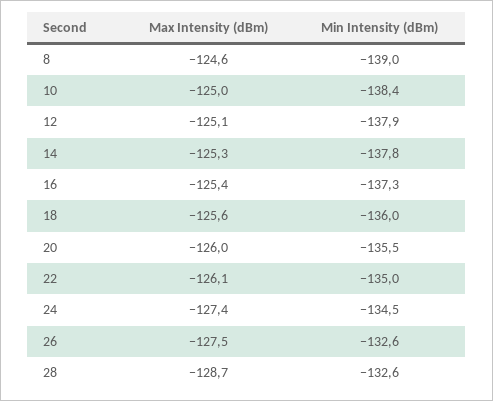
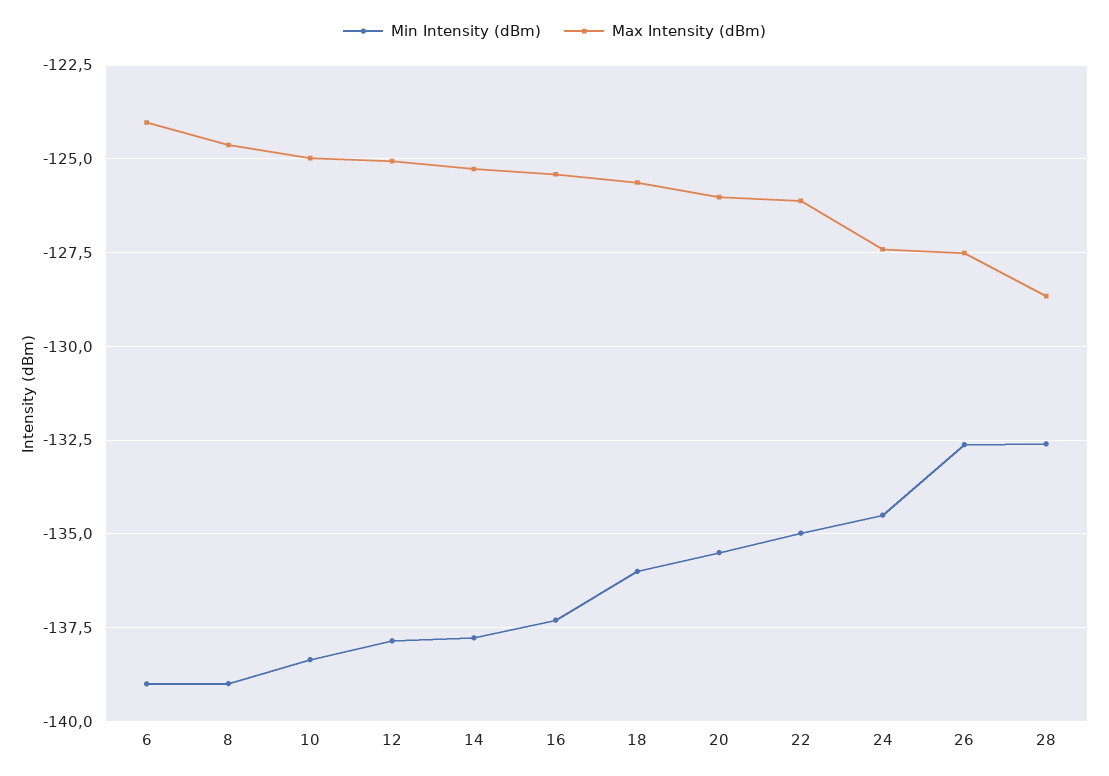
  {
    "Max Intensity (dBm)": {
      "8": -124.6,
      "10": -125,
      "12": -125.1,
      "14": -125.3,
      "16": -125.4,
      "18": -125.6,
      "20": -126,
      "22": -126.1,
      "24": -127.4,
      "26": -127.5,
-     "28": -128.7
+     "28": -128.7,
+     "6": -124
    },
    "Min Intensity (dBm)": {
      "8": -139,
      "10": -138.4,
      "12": -137.9,
      "14": -137.8,
      "16": -137.3,
      "18": -136,
      "20": -135.5,
      "22": -135,
      "24": -134.5,
      "26": -132.6,
-     "28": -132.6
+     "28": -132.6,
+     "6": -139
    }
  }

